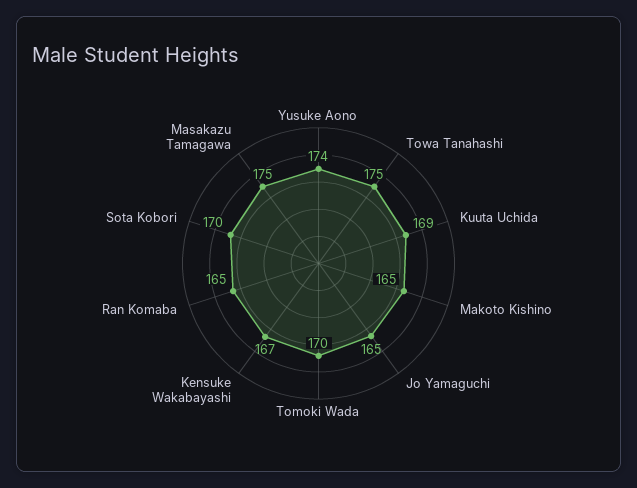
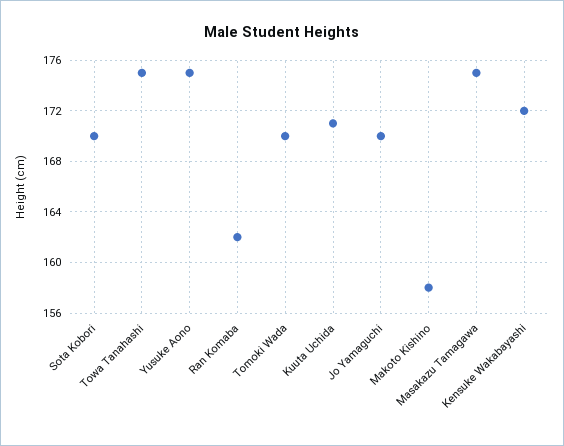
  {
-   "Yusuke Aono": 174,
+   "Yusuke Aono": 175,
    "Towa Tanahashi": 175,
-   "Kuuta Uchida": 169,
+   "Kuuta Uchida": 171,
-   "Makoto Kishino": 165,
+   "Makoto Kishino": 158,
-   "Jo Yamaguchi": 165,
+   "Jo Yamaguchi": 170,
    "Tomoki Wada": 170,
-   "Kensuke Wakabayashi": 167,
+   "Kensuke Wakabayashi": 172,
-   "Ran Komaba": 165,
+   "Ran Komaba": 162,
    "Sota Kobori": 170,
    "Masakazu Tamagawa": 175
  }

